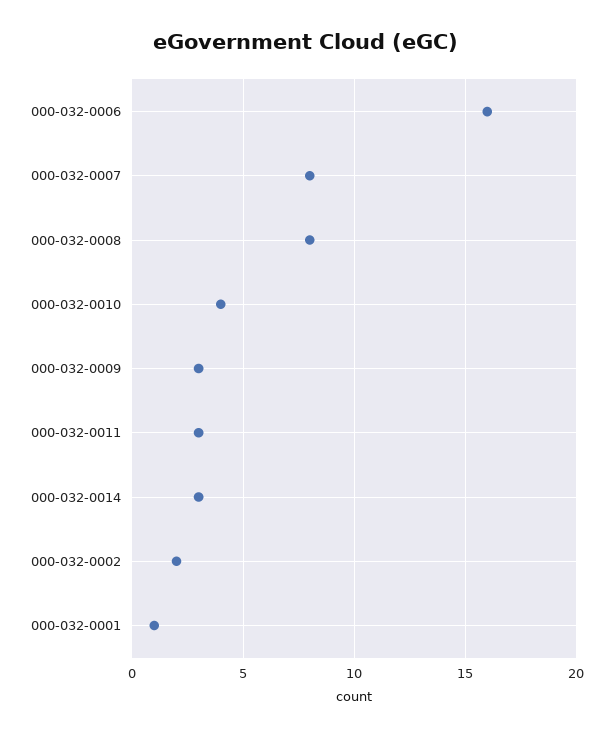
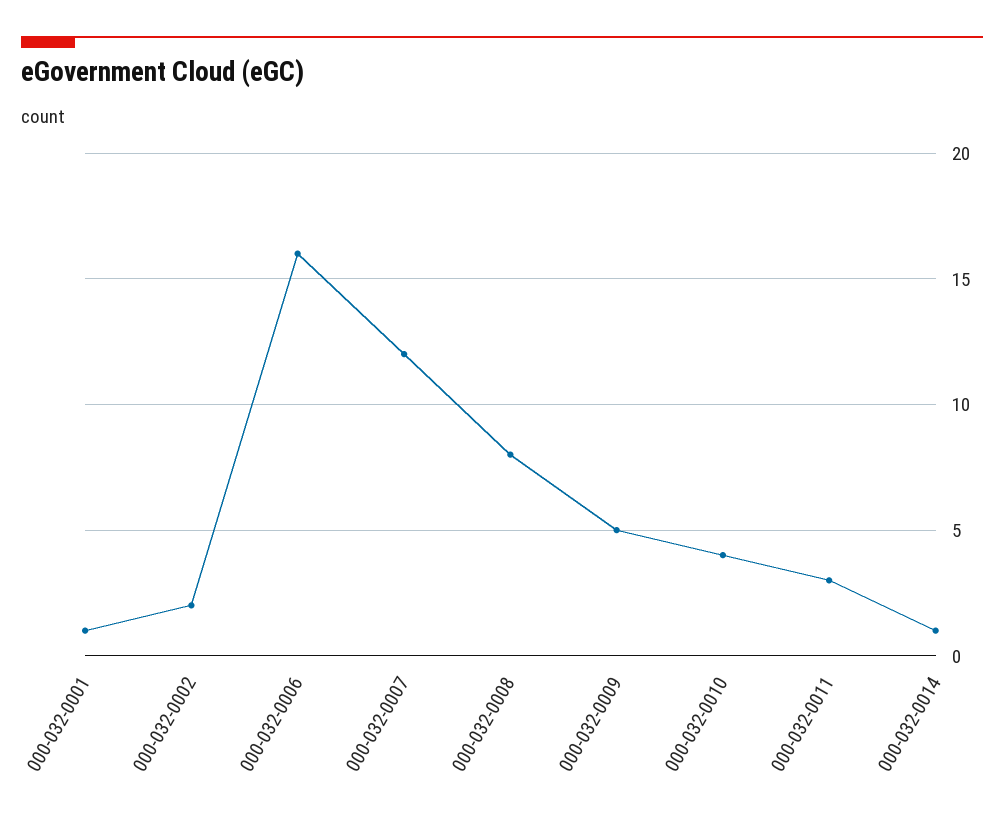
  {
    "000-032-0006": 16,
-   "000-032-0007": 8,
+   "000-032-0007": 12,
    "000-032-0008": 8,
    "000-032-0010": 4,
-   "000-032-0009": 3,
+   "000-032-0009": 5,
    "000-032-0011": 3,
-   "000-032-0014": 3,
+   "000-032-0014": 1,
    "000-032-0002": 2,
    "000-032-0001": 1
  }

